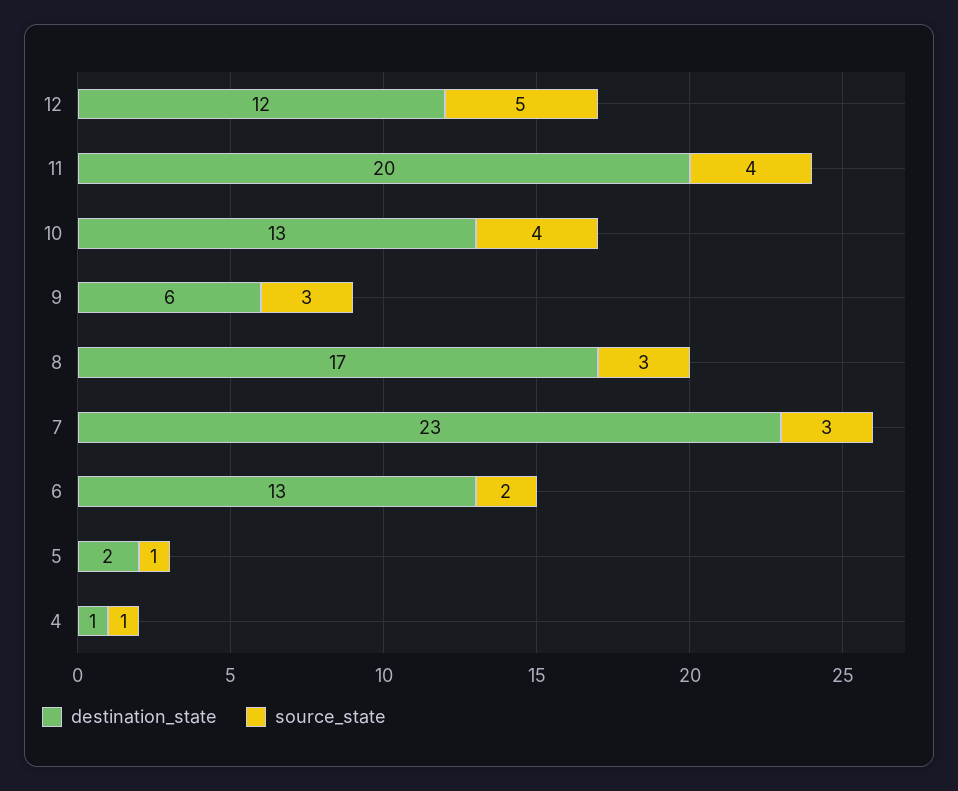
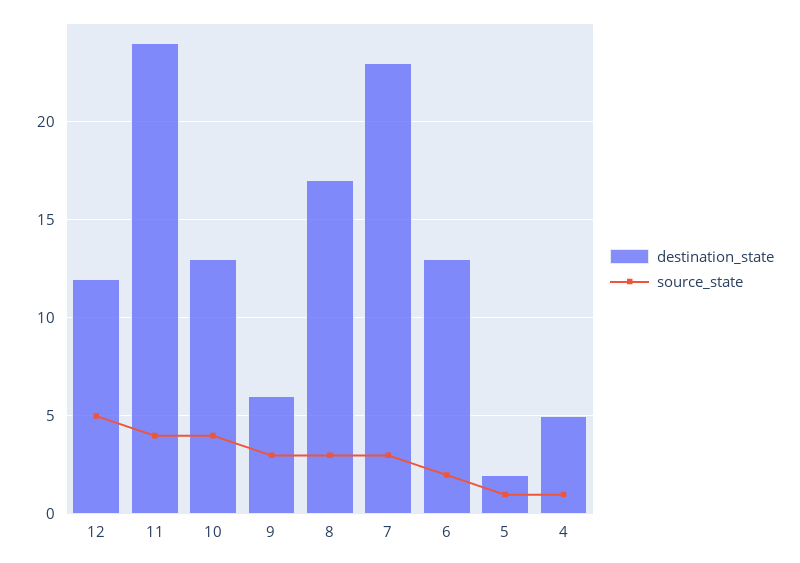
  {
    "destination_state": {
      "12": 12,
-     "11": 20,
+     "11": 24,
      "10": 13,
      "9": 6,
      "8": 17,
      "7": 23,
      "6": 13,
      "5": 2,
-     "4": 1
+     "4": 5
    },
    "source_state": {
      "12": 5,
      "11": 4,
      "10": 4,
      "9": 3,
      "8": 3,
      "7": 3,
      "6": 2,
      "5": 1,
      "4": 1
    }
  }

